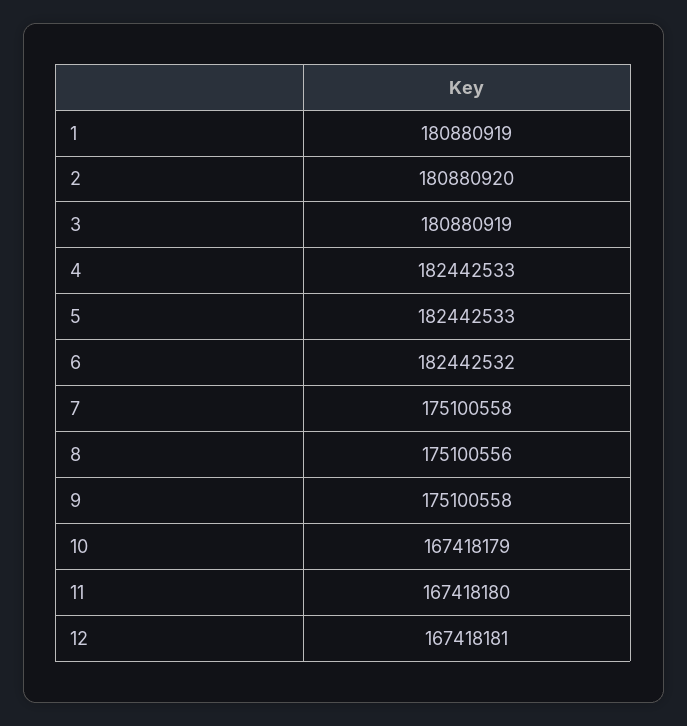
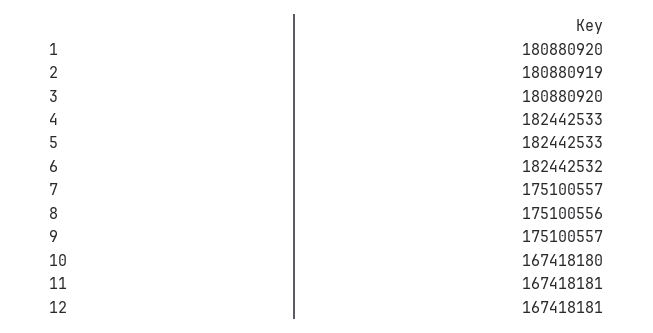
  {
-   "1": 180880919,
+   "1": 180880920,
-   "2": 180880920,
+   "2": 180880919,
-   "3": 180880919,
+   "3": 180880920,
    "4": 182442533,
    "5": 182442533,
    "6": 182442532,
-   "7": 175100558,
+   "7": 175100557,
    "8": 175100556,
-   "9": 175100558,
+   "9": 175100557,
-   "10": 167418179,
+   "10": 167418180,
-   "11": 167418180,
+   "11": 167418181,
    "12": 167418181
  }

